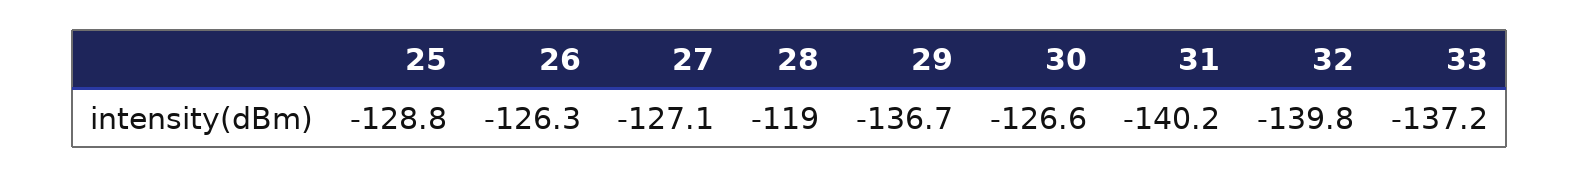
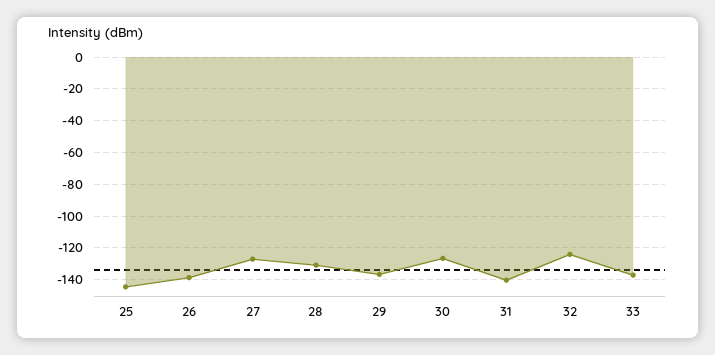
  {
-   "25": -128.8,
+   "25": -145,
-   "26": -126.3,
+   "26": -140,
    "27": -127.1,
-   "28": -119,
+   "28": -130,
    "29": -136.7,
    "30": -126.6,
    "31": -140.2,
-   "32": -139.8,
+   "32": -125,
    "33": -137.2
  }

